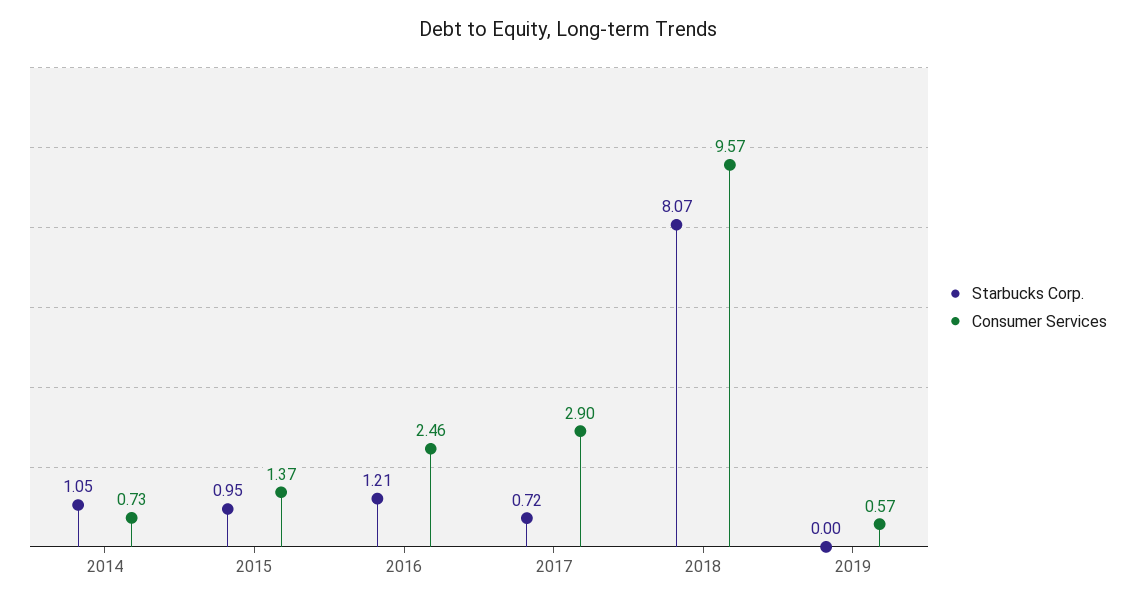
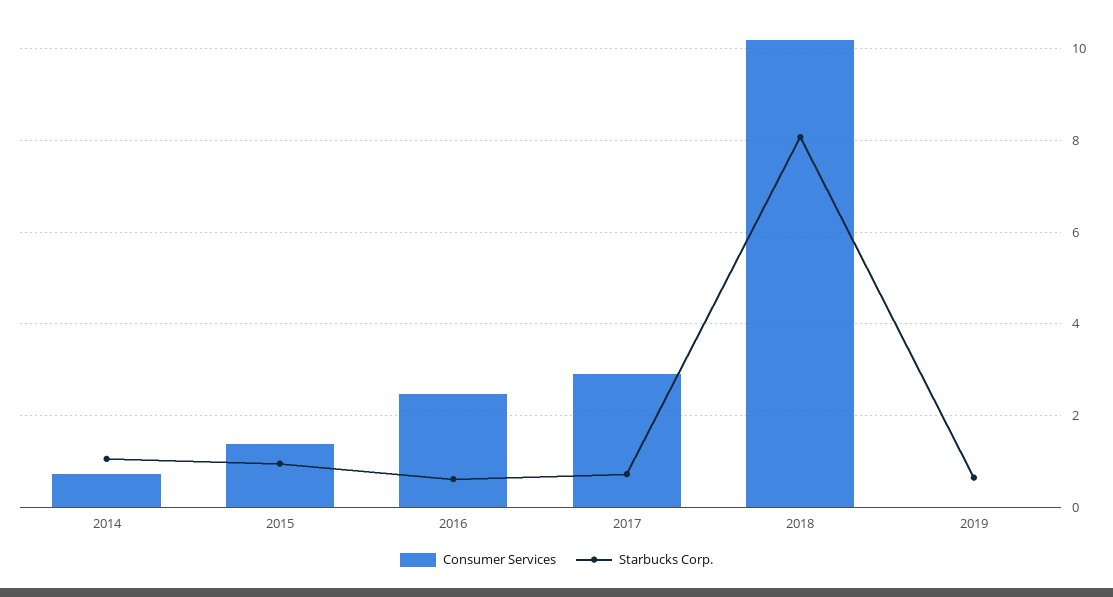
  {
    "Starbucks Corp.": {
      "2014": 1.05,
      "2015": 0.95,
-     "2016": 1.21,
+     "2016": 0.6,
      "2017": 0.72,
      "2018": 8.07,
-     "2019": 0
+     "2019": 0.6
    },
    "Consumer Services": {
      "2014": 0.73,
      "2015": 1.37,
      "2016": 2.46,
      "2017": 2.9,
-     "2018": 9.57,
+     "2018": 10.2,
-     "2019": 0.57
+     "2019": 0
    }
  }

